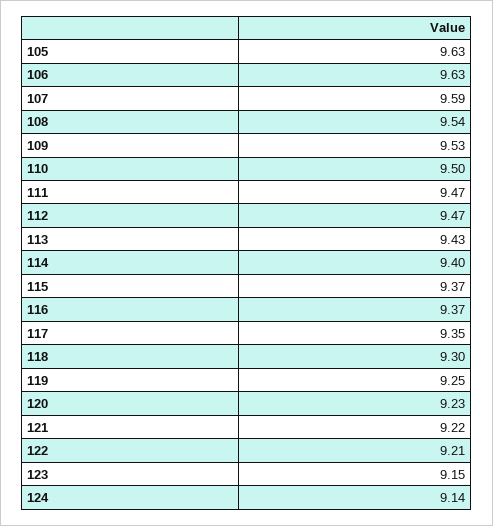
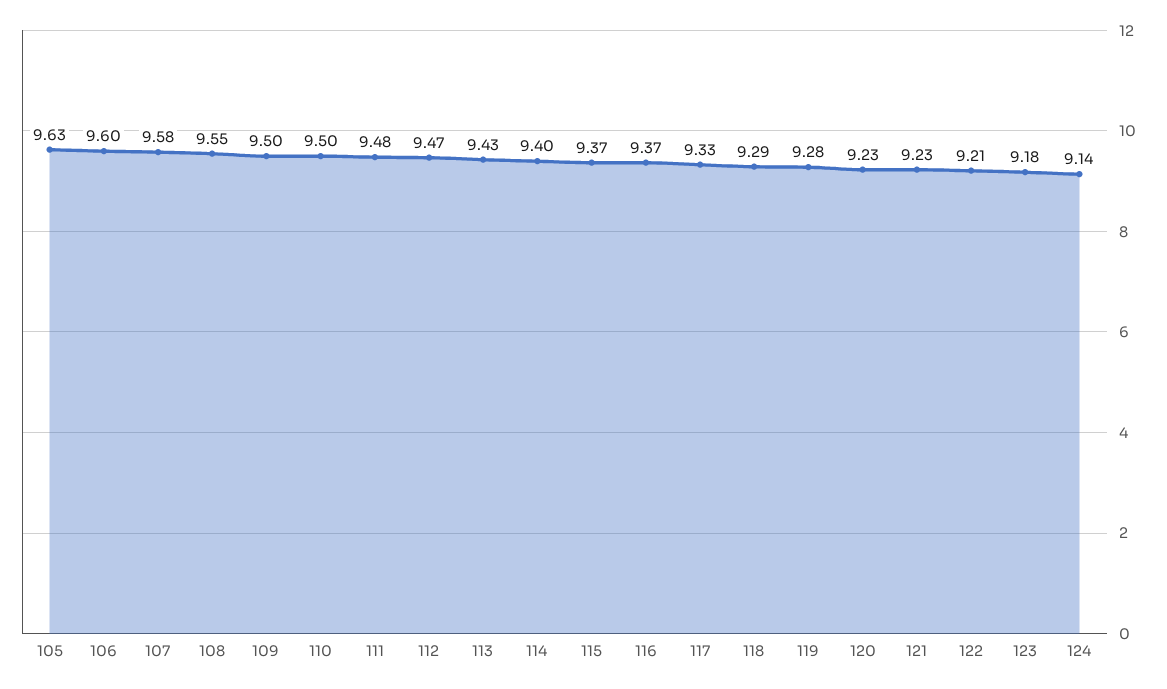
  {
    "105": 9.63,
-   "106": 9.63,
+   "106": 9.6,
-   "107": 9.59,
+   "107": 9.58,
-   "108": 9.54,
+   "108": 9.55,
-   "109": 9.53,
+   "109": 9.5,
    "110": 9.5,
-   "111": 9.47,
+   "111": 9.48,
    "112": 9.47,
    "113": 9.43,
    "114": 9.4,
    "115": 9.37,
    "116": 9.37,
-   "117": 9.35,
+   "117": 9.33,
-   "118": 9.3,
+   "118": 9.29,
-   "119": 9.25,
+   "119": 9.28,
    "120": 9.23,
-   "121": 9.22,
+   "121": 9.23,
    "122": 9.21,
-   "123": 9.15,
+   "123": 9.18,
    "124": 9.14
  }

